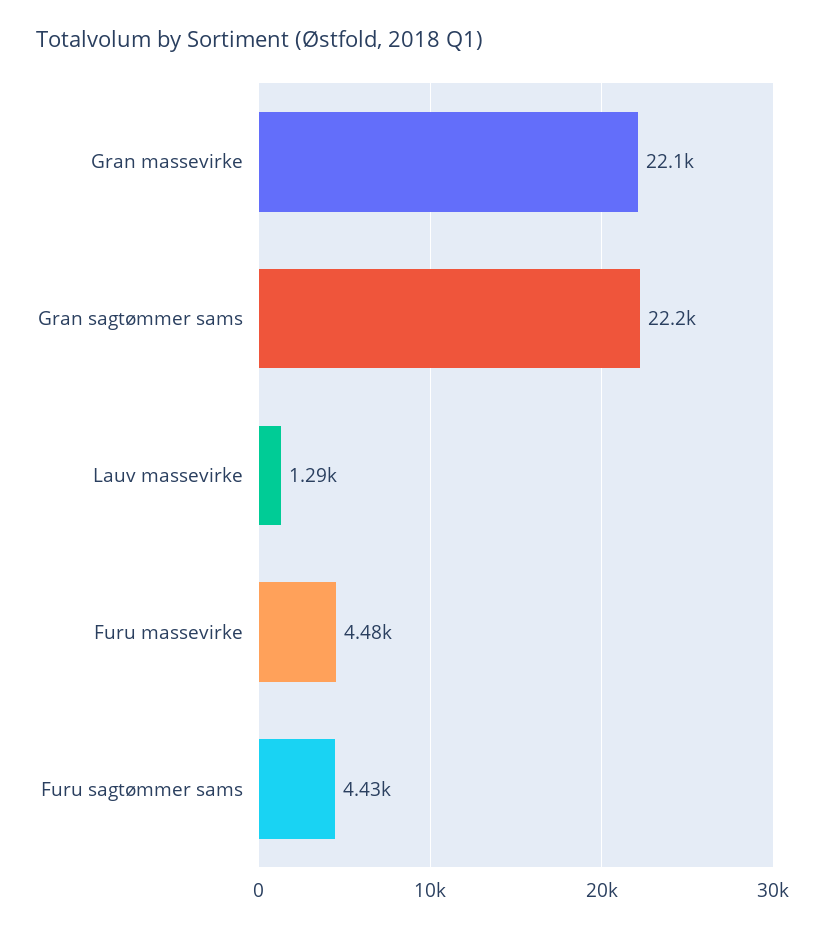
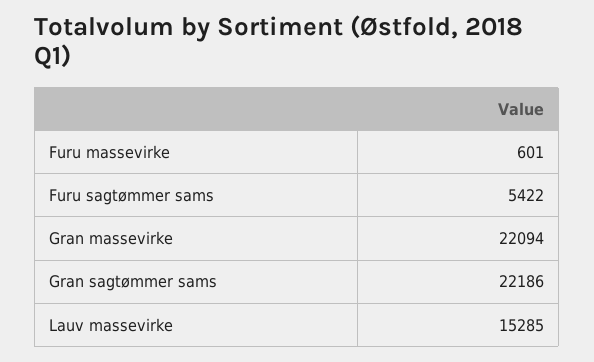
  {
    "Gran massevirke": 22094,
    "Gran sagtømmer sams": 22186,
-   "Lauv massevirke": 1290,
+   "Lauv massevirke": 15285,
-   "Furu massevirke": 4480,
+   "Furu massevirke": 601,
-   "Furu sagtømmer sams": 4430
+   "Furu sagtømmer sams": 5422
  }

